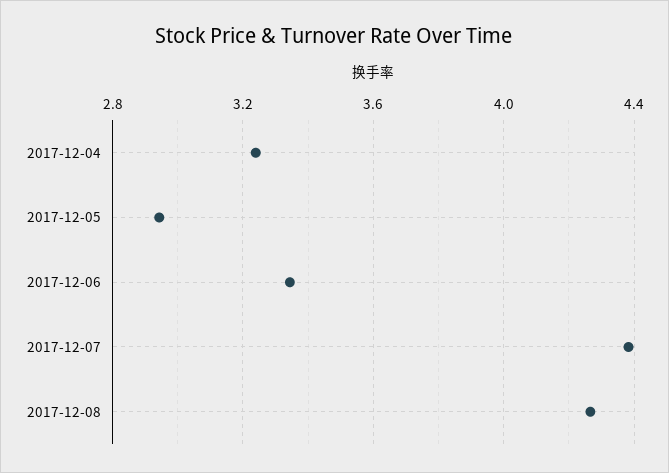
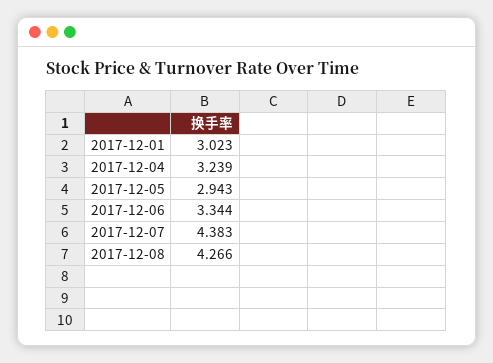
  {
    "2017-12-04": 3.239,
    "2017-12-05": 2.943,
    "2017-12-06": 3.344,
    "2017-12-07": 4.383,
-   "2017-12-08": 4.266
+   "2017-12-08": 4.266,
+   "2017-12-01": 3.023
  }

